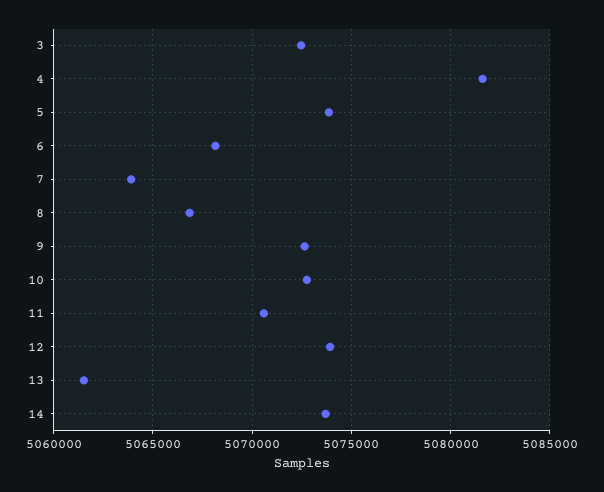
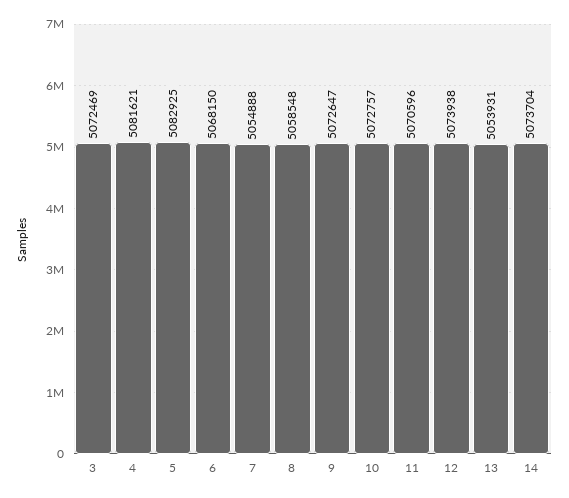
  {
    "3": 5072469,
    "4": 5081621,
-   "5": 5074000,
+   "5": 5082925,
    "6": 5068150,
-   "7": 5064000,
+   "7": 5054888,
-   "8": 5067000,
+   "8": 5058548,
    "9": 5072647,
    "10": 5072757,
    "11": 5070596,
    "12": 5073938,
-   "13": 5061500,
+   "13": 5053931,
    "14": 5073704
  }

